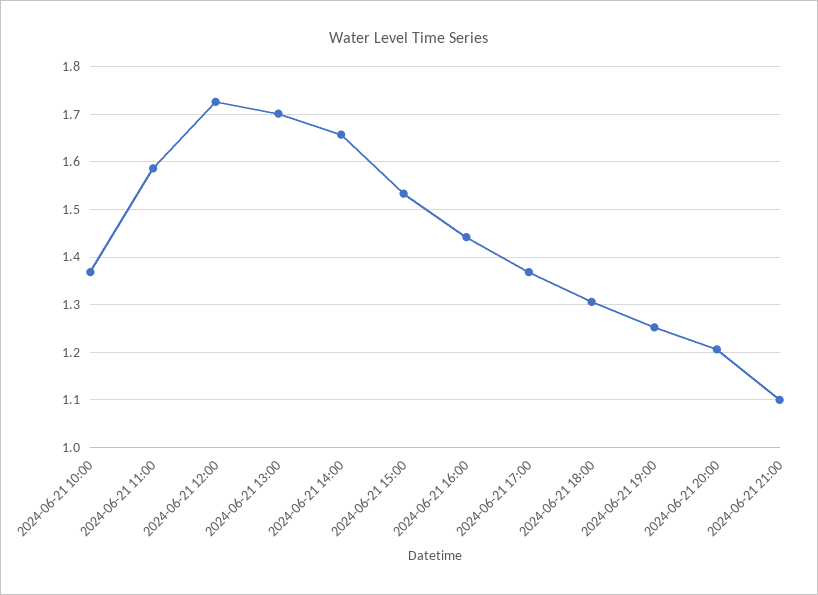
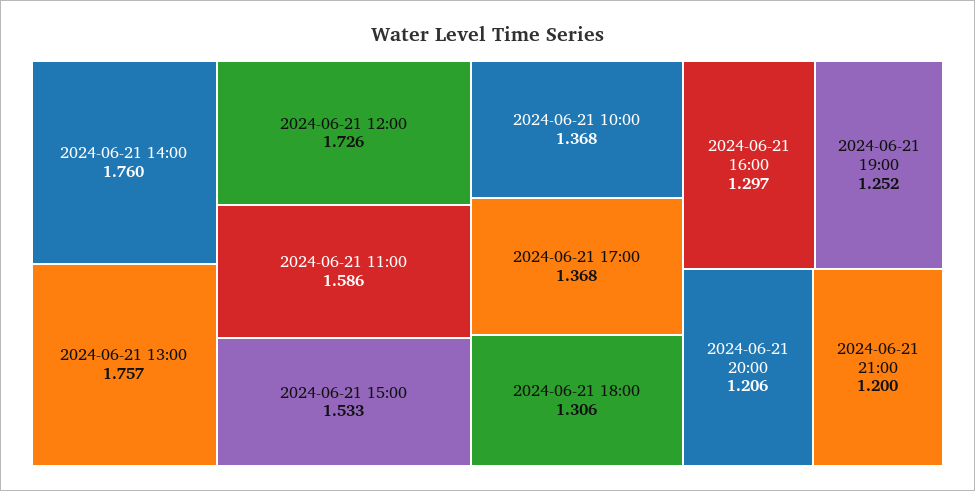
  {
    "2024-06-21 10:00": 1.368,
    "2024-06-21 11:00": 1.586,
    "2024-06-21 12:00": 1.726,
-   "2024-06-21 13:00": 1.7,
+   "2024-06-21 13:00": 1.757,
-   "2024-06-21 14:00": 1.66,
+   "2024-06-21 14:00": 1.76,
    "2024-06-21 15:00": 1.533,
-   "2024-06-21 16:00": 1.44,
+   "2024-06-21 16:00": 1.297,
    "2024-06-21 17:00": 1.368,
    "2024-06-21 18:00": 1.306,
    "2024-06-21 19:00": 1.252,
    "2024-06-21 20:00": 1.206,
-   "2024-06-21 21:00": 1.1
+   "2024-06-21 21:00": 1.2
  }

